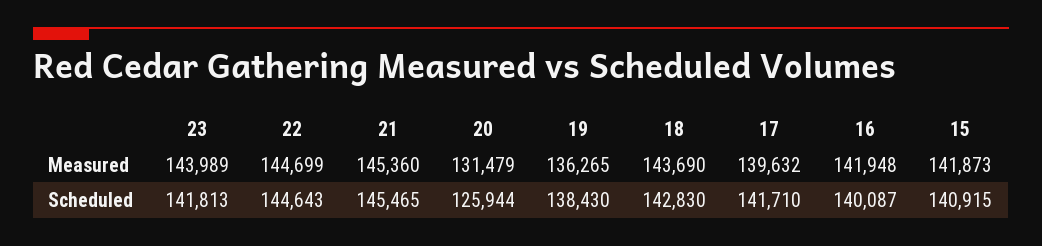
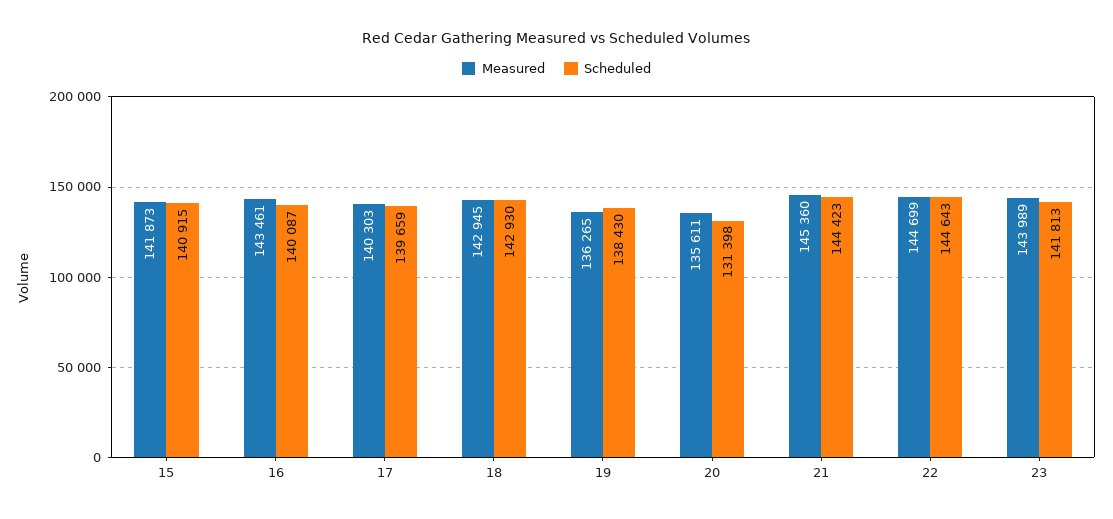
  {
    "Measured": {
      "23": 143989,
      "22": 144699,
      "21": 145360,
-     "20": 131479,
+     "20": 135611,
      "19": 136265,
-     "18": 143690,
+     "18": 142945,
-     "17": 139632,
+     "17": 140303,
-     "16": 141948,
+     "16": 143461,
      "15": 141873
    },
    "Scheduled": {
      "23": 141813,
      "22": 144643,
-     "21": 145465,
+     "21": 144423,
-     "20": 125944,
+     "20": 131398,
      "19": 138430,
-     "18": 142830,
+     "18": 142930,
-     "17": 141710,
+     "17": 139659,
      "16": 140087,
      "15": 140915
    }
  }

